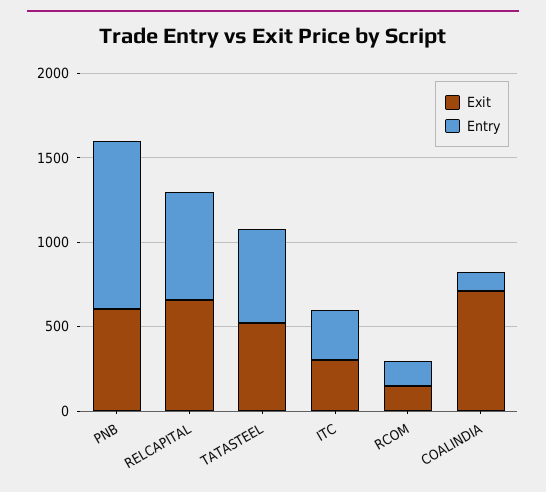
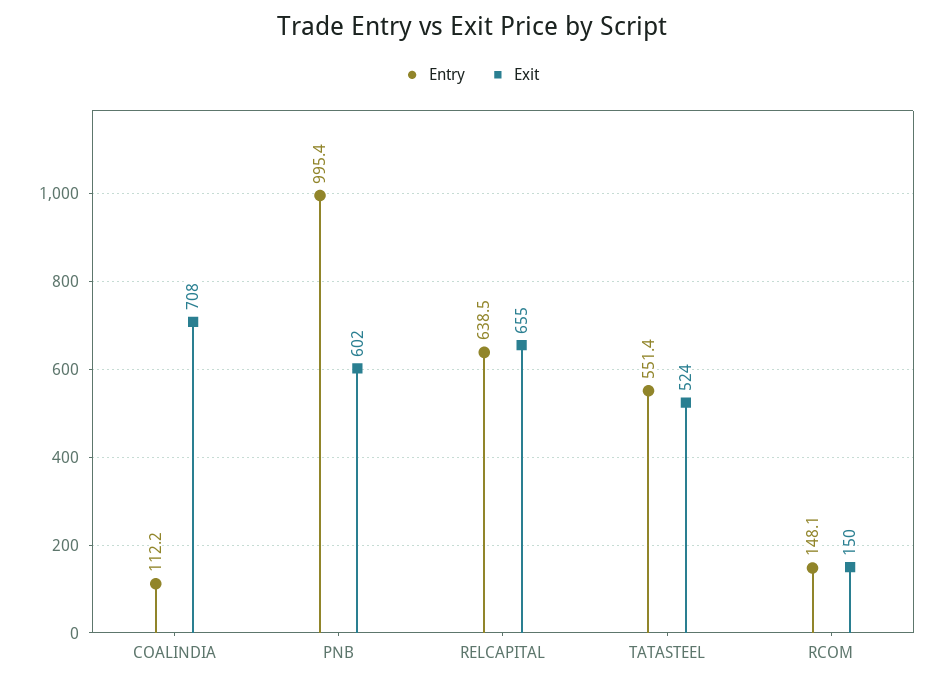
  {
    "Exit": {
      "PNB": 602,
      "RELCAPITAL": 655,
      "TATASTEEL": 524,
-     "ITC": 300,
      "RCOM": 150,
      "COALINDIA": 708
    },
    "Entry": {
      "PNB": 995.4,
      "RELCAPITAL": 638.5,
      "TATASTEEL": 551.4,
-     "ITC": 300,
      "RCOM": 148.1,
      "COALINDIA": 112.2
    }
  }

